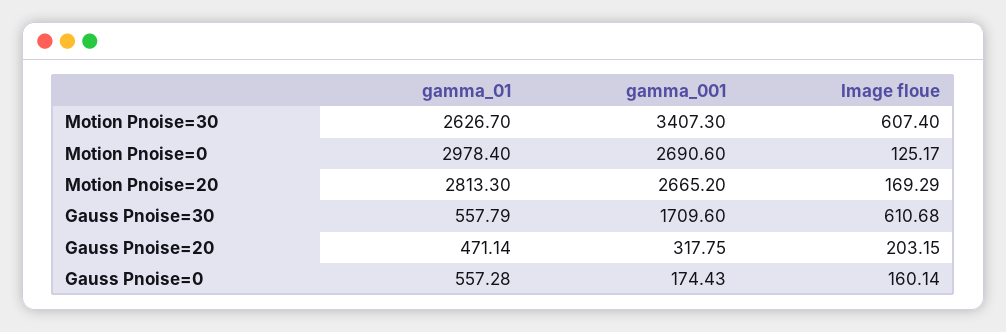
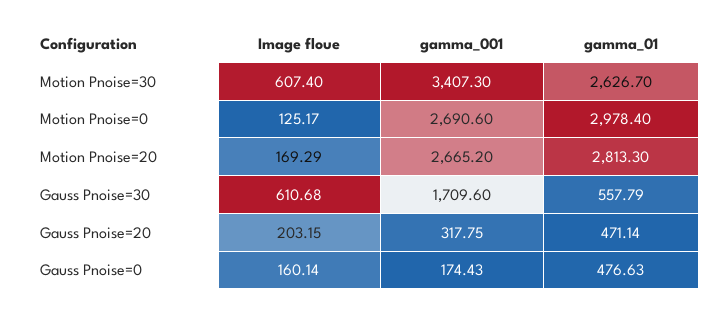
  {
    "gamma_01": {
      "Motion Pnoise=30": 2626.7,
      "Motion Pnoise=0": 2978.4,
      "Motion Pnoise=20": 2813.3,
      "Gauss Pnoise=30": 557.79,
      "Gauss Pnoise=20": 471.14,
-     "Gauss Pnoise=0": 557.28
+     "Gauss Pnoise=0": 476.63
    },
    "gamma_001": {
      "Motion Pnoise=30": 3407.3,
      "Motion Pnoise=0": 2690.6,
      "Motion Pnoise=20": 2665.2,
      "Gauss Pnoise=30": 1709.6,
      "Gauss Pnoise=20": 317.75,
      "Gauss Pnoise=0": 174.43
    },
    "Image floue": {
      "Motion Pnoise=30": 607.4,
      "Motion Pnoise=0": 125.17,
      "Motion Pnoise=20": 169.29,
      "Gauss Pnoise=30": 610.68,
      "Gauss Pnoise=20": 203.15,
      "Gauss Pnoise=0": 160.14
    }
  }

